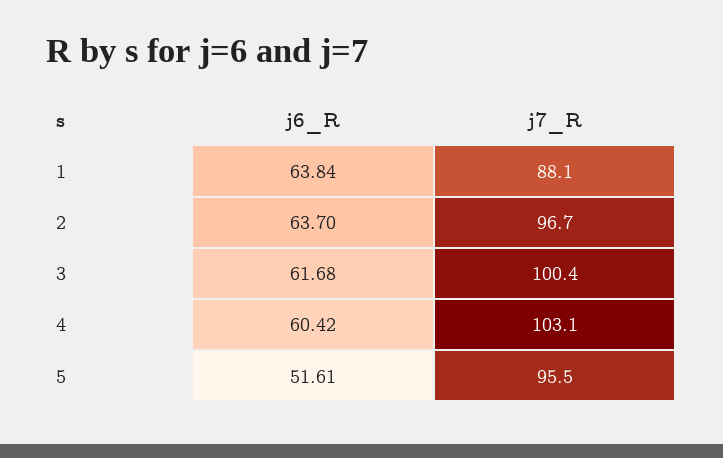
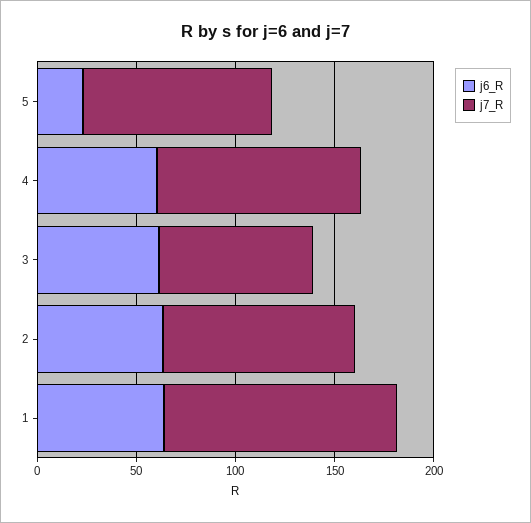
  {
    "j6_R": {
      "1": 63.84,
      "2": 63.7,
      "3": 61.68,
      "4": 60.42,
-     "5": 51.61
+     "5": 20
    },
    "j7_R": {
-     "1": 88.1,
+     "1": 120,
      "2": 96.7,
-     "3": 100.4,
+     "3": 80,
      "4": 103.1,
      "5": 95.5
    }
  }

